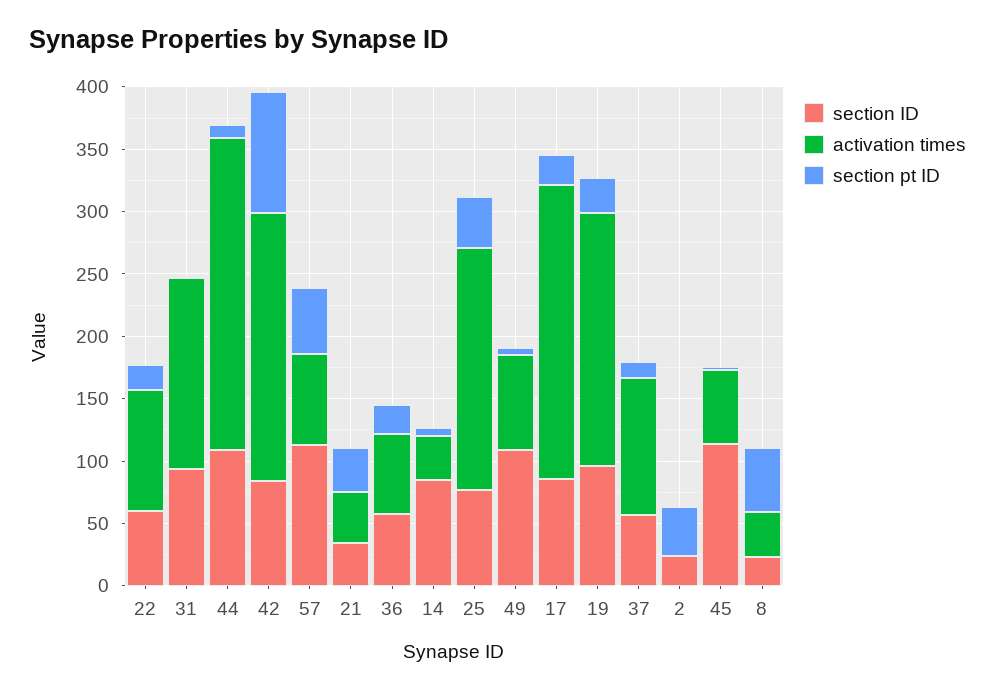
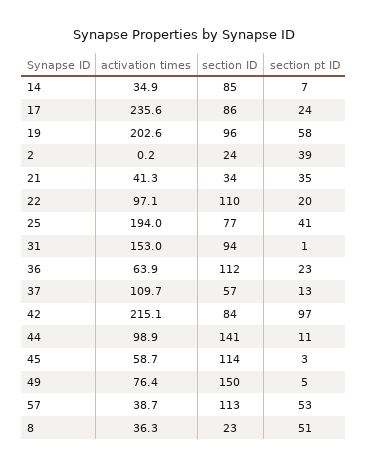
  {
    "section ID": {
-     "22": 60,
+     "22": 110,
      "31": 94,
-     "44": 110,
+     "44": 141,
      "42": 84,
      "57": 113,
      "21": 34,
-     "36": 60,
+     "36": 112,
      "14": 85,
      "25": 77,
-     "49": 110,
+     "49": 150,
      "17": 86,
      "19": 96,
      "37": 57,
      "2": 24,
      "45": 114,
      "8": 23
    },
    "activation times": {
      "22": 97.1,
      "31": 153,
-     "44": 250,
+     "44": 98.9,
      "42": 215.1,
-     "57": 70,
+     "57": 38.7,
      "21": 41.3,
      "36": 63.9,
      "14": 34.9,
      "25": 194,
      "49": 76.4,
      "17": 235.6,
      "19": 202.6,
      "37": 109.7,
      "2": 0.2,
      "45": 58.7,
      "8": 36.3
    },
    "section pt ID": {
      "22": 20,
      "31": 1,
      "44": 11,
      "42": 97,
      "57": 53,
      "21": 35,
      "36": 23,
      "14": 7,
      "25": 41,
      "49": 5,
      "17": 24,
-     "19": 30,
+     "19": 58,
      "37": 13,
      "2": 39,
      "45": 3,
      "8": 51
    }
  }

